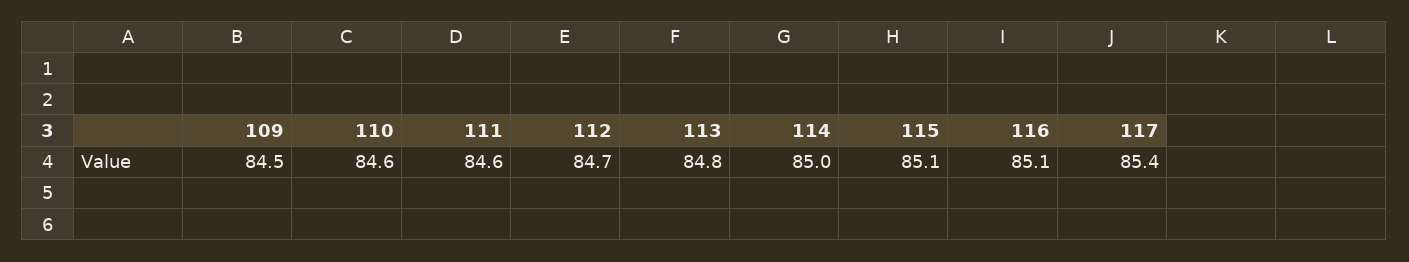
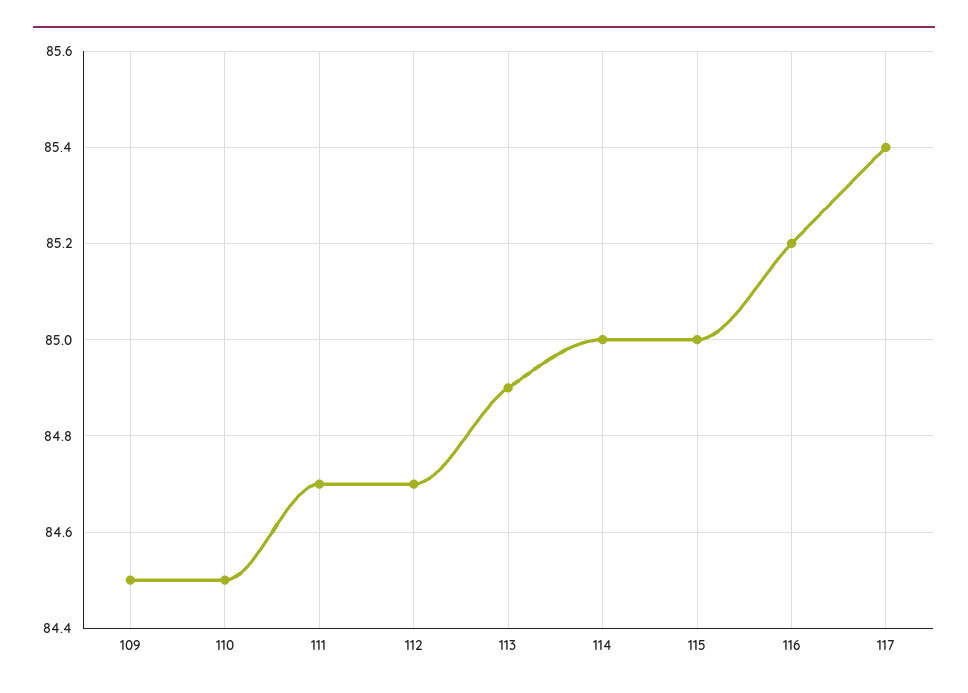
  {
    "109": 84.5,
-   "110": 84.6,
+   "110": 84.5,
-   "111": 84.6,
+   "111": 84.7,
    "112": 84.7,
-   "113": 84.8,
+   "113": 84.9,
    "114": 85,
-   "115": 85.1,
+   "115": 85,
-   "116": 85.1,
+   "116": 85.2,
    "117": 85.4
  }

